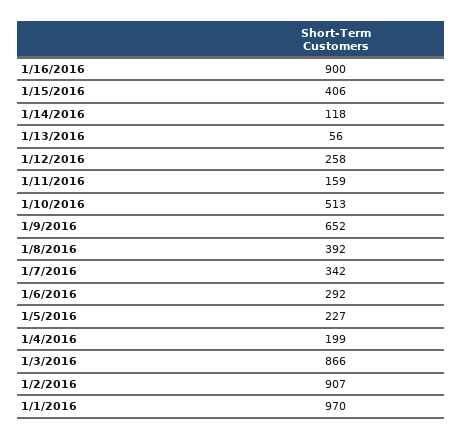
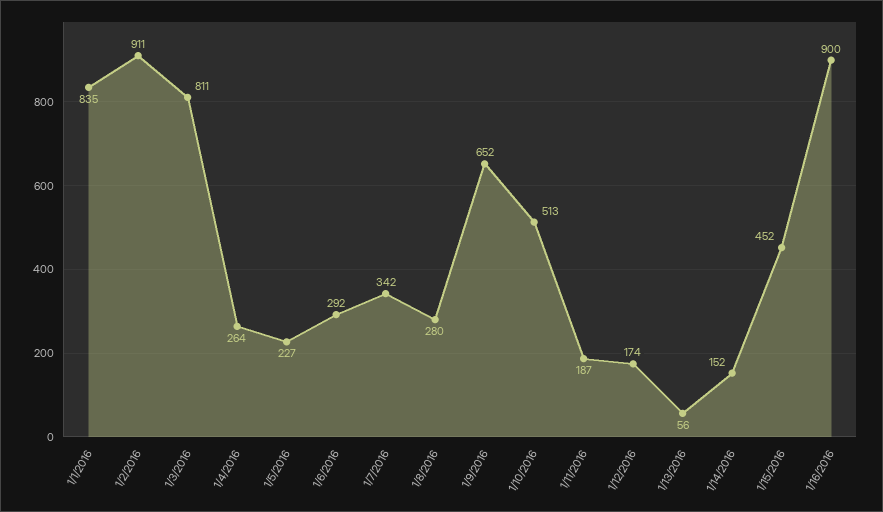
  {
    "1/16/2016": 900,
-   "1/15/2016": 406,
+   "1/15/2016": 452,
-   "1/14/2016": 118,
+   "1/14/2016": 152,
    "1/13/2016": 56,
-   "1/12/2016": 258,
+   "1/12/2016": 174,
-   "1/11/2016": 159,
+   "1/11/2016": 187,
    "1/10/2016": 513,
    "1/9/2016": 652,
-   "1/8/2016": 392,
+   "1/8/2016": 280,
    "1/7/2016": 342,
    "1/6/2016": 292,
    "1/5/2016": 227,
-   "1/4/2016": 199,
+   "1/4/2016": 264,
-   "1/3/2016": 866,
+   "1/3/2016": 811,
-   "1/2/2016": 907,
+   "1/2/2016": 911,
-   "1/1/2016": 970
+   "1/1/2016": 835
  }

